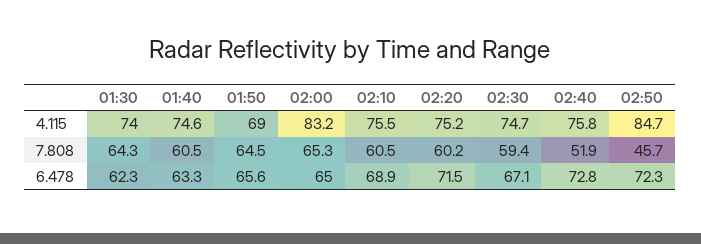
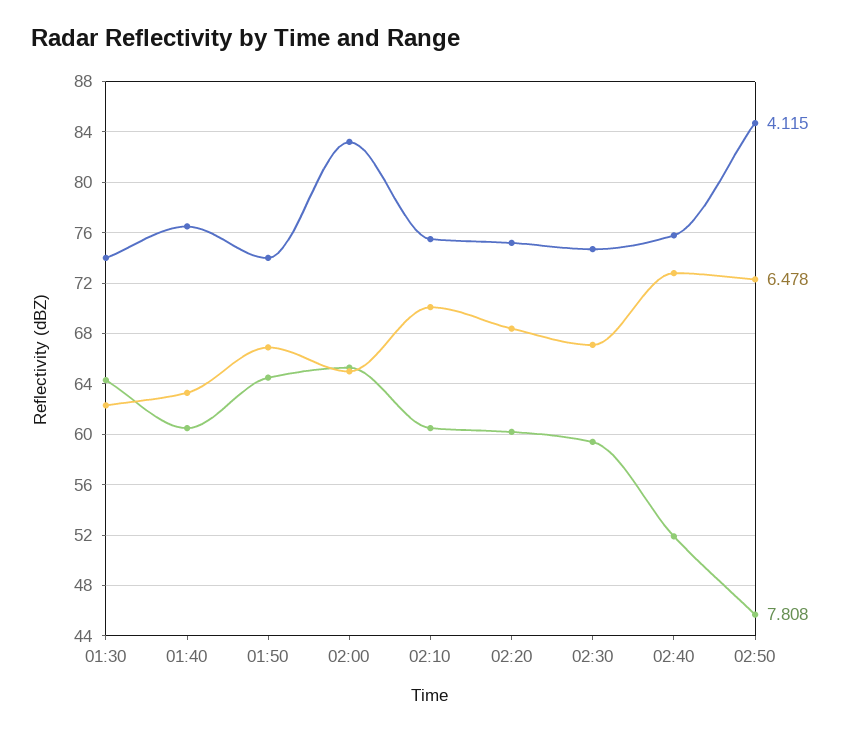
  {
    "4.115": {
      "01:30": 74,
-     "01:40": 74.6,
+     "01:40": 76.5,
-     "01:50": 69,
+     "01:50": 74,
      "02:00": 83.2,
      "02:10": 75.5,
      "02:20": 75.2,
      "02:30": 74.7,
      "02:40": 75.8,
      "02:50": 84.7
    },
    "7.808": {
      "01:30": 64.3,
      "01:40": 60.5,
      "01:50": 64.5,
      "02:00": 65.3,
      "02:10": 60.5,
      "02:20": 60.2,
      "02:30": 59.4,
      "02:40": 51.9,
      "02:50": 45.7
    },
    "6.478": {
      "01:30": 62.3,
      "01:40": 63.3,
-     "01:50": 65.6,
+     "01:50": 67,
      "02:00": 65,
-     "02:10": 68.9,
+     "02:10": 70,
-     "02:20": 71.5,
+     "02:20": 68.5,
      "02:30": 67.1,
      "02:40": 72.8,
      "02:50": 72.3
    }
  }

